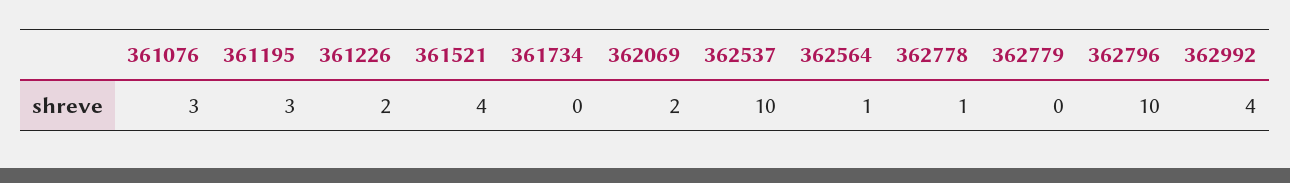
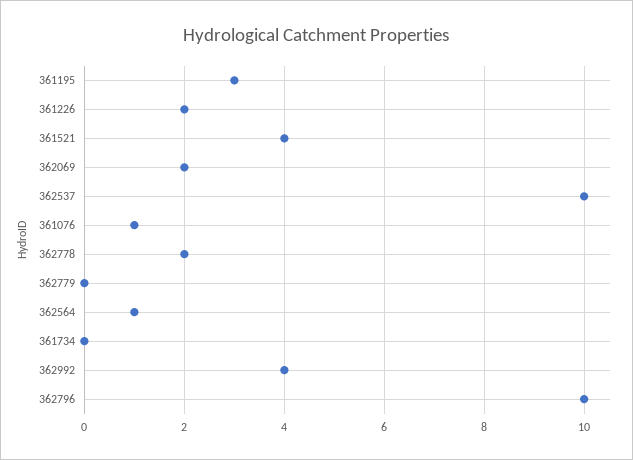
  {
-   "361076": 3,
+   "361076": 1,
    "361195": 3,
    "361226": 2,
    "361521": 4,
    "361734": 0,
    "362069": 2,
    "362537": 10,
    "362564": 1,
-   "362778": 1,
+   "362778": 2,
    "362779": 0,
    "362796": 10,
    "362992": 4
  }

